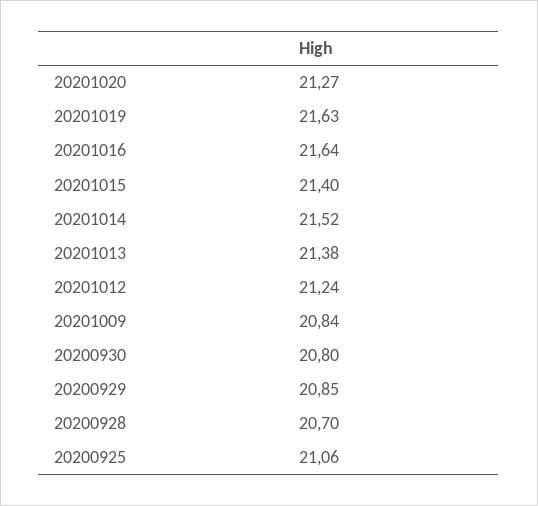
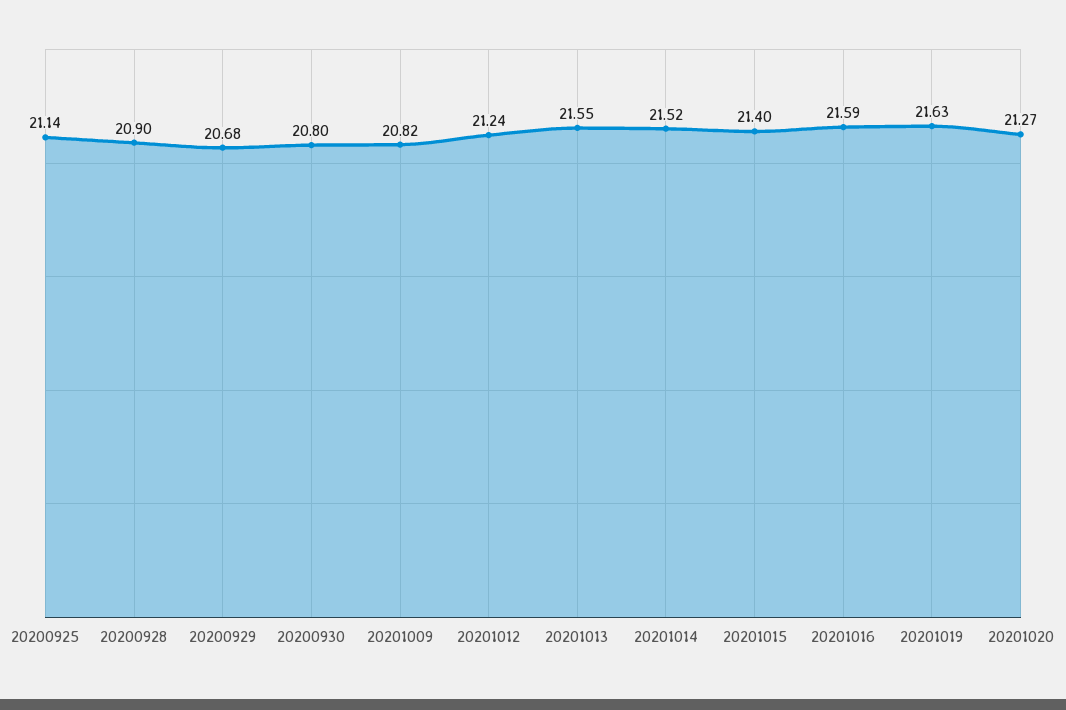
  {
    "20201020": 21.27,
    "20201019": 21.63,
-   "20201016": 21.64,
+   "20201016": 21.59,
    "20201015": 21.4,
    "20201014": 21.52,
-   "20201013": 21.38,
+   "20201013": 21.55,
    "20201012": 21.24,
-   "20201009": 20.84,
+   "20201009": 20.82,
    "20200930": 20.8,
-   "20200929": 20.85,
+   "20200929": 20.68,
-   "20200928": 20.7,
+   "20200928": 20.9,
-   "20200925": 21.06
+   "20200925": 21.14
  }

